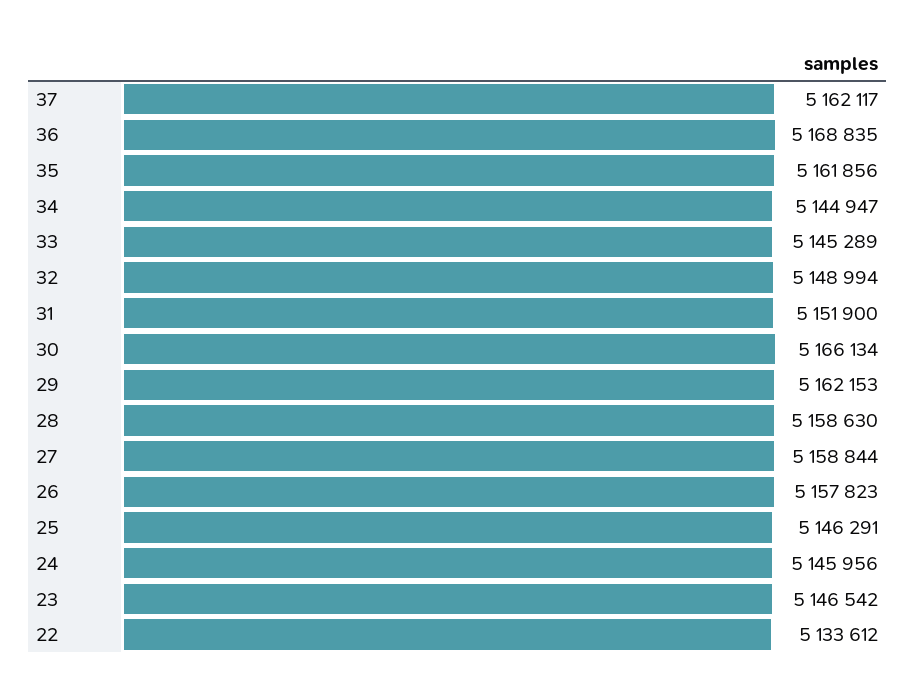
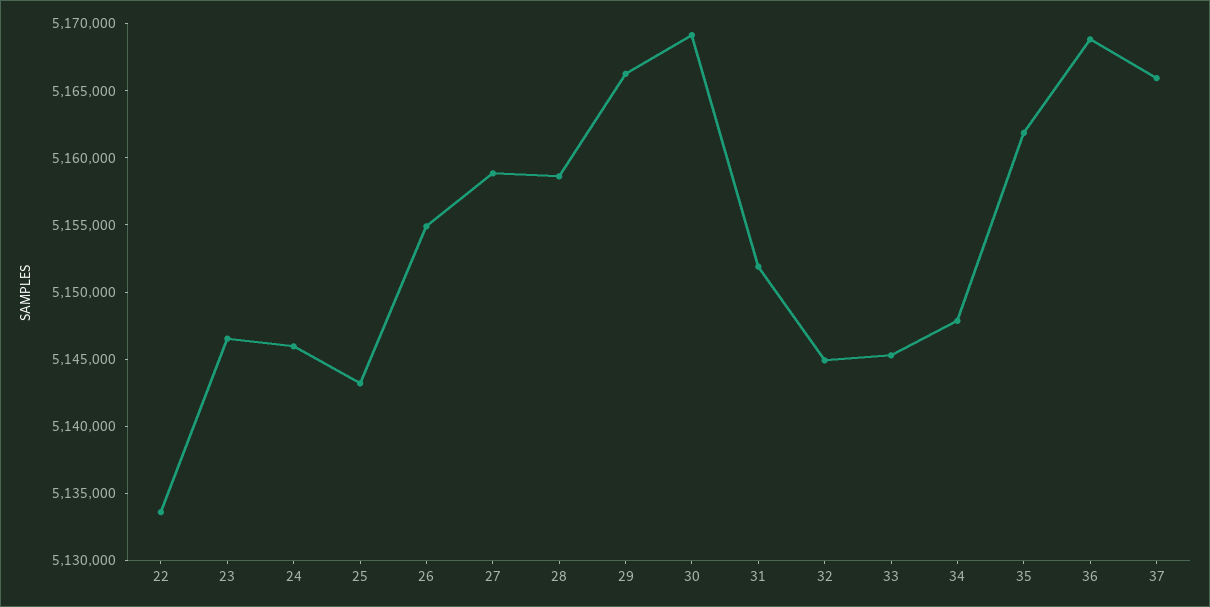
  {
-   "37": 5162117,
+   "37": 5166000,
    "36": 5168835,
    "35": 5161856,
-   "34": 5144947,
+   "34": 5148000,
    "33": 5145289,
-   "32": 5148994,
+   "32": 5145000,
    "31": 5151900,
-   "30": 5166134,
+   "30": 5169000,
-   "29": 5162153,
+   "29": 5166000,
    "28": 5158630,
    "27": 5158844,
-   "26": 5157823,
+   "26": 5155000,
-   "25": 5146291,
+   "25": 5143000,
    "24": 5145956,
    "23": 5146542,
    "22": 5133612
  }

